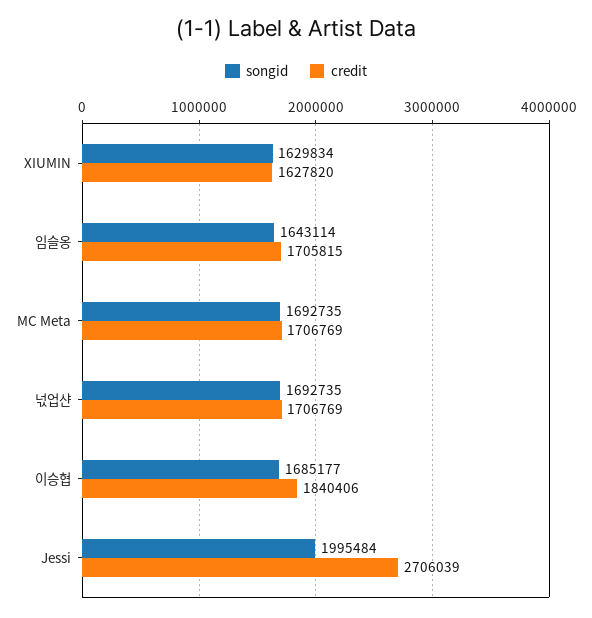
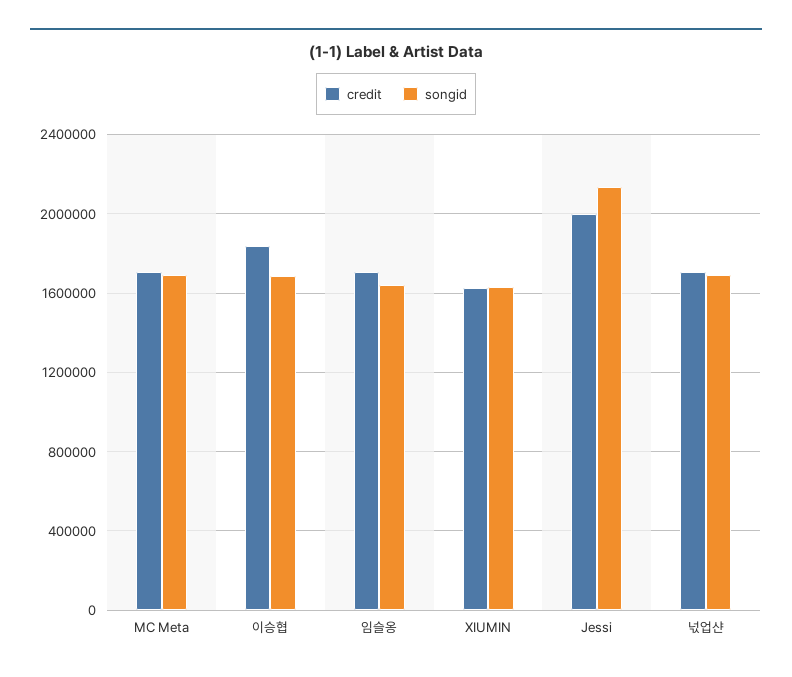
  {
    "songid": {
      "XIUMIN": 1629834,
      "임슬옹": 1643114,
      "MC Meta": 1692735,
      "넋업샨": 1692735,
      "이승협": 1685177,
-     "Jessi": 1995484
+     "Jessi": 2150000
    },
    "credit": {
      "XIUMIN": 1627820,
      "임슬옹": 1705815,
      "MC Meta": 1706769,
      "넋업샨": 1706769,
      "이승협": 1840406,
-     "Jessi": 2706039
+     "Jessi": 2000000
    }
  }

